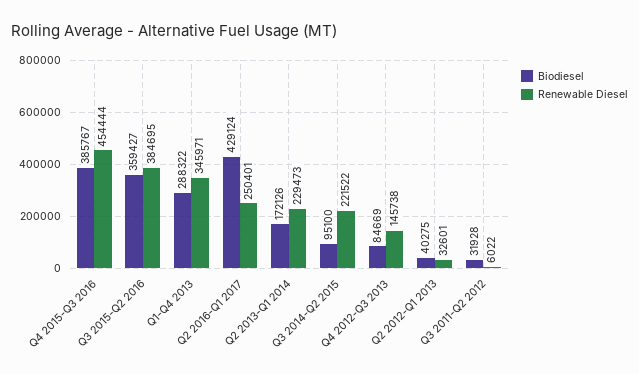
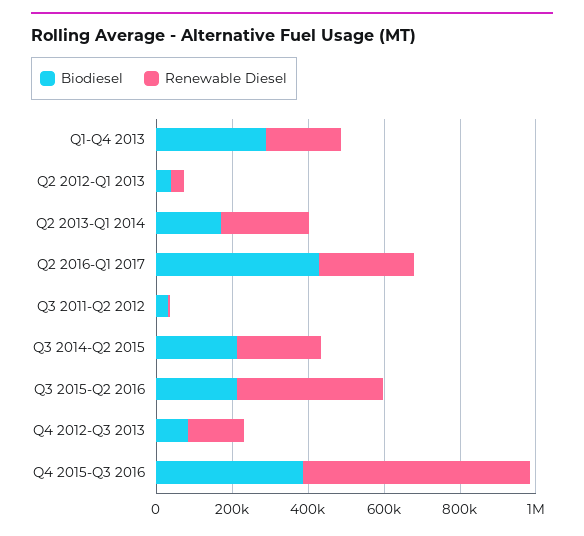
  {
    "Biodiesel": {
      "Q4 2015-Q3 2016": 385767,
-     "Q3 2015-Q2 2016": 359427,
+     "Q3 2015-Q2 2016": 200000,
      "Q1-Q4 2013": 288322,
      "Q2 2016-Q1 2017": 429124,
      "Q2 2013-Q1 2014": 172126,
-     "Q3 2014-Q2 2015": 95100,
+     "Q3 2014-Q2 2015": 200000,
      "Q4 2012-Q3 2013": 84669,
      "Q2 2012-Q1 2013": 40275,
      "Q3 2011-Q2 2012": 31928
    },
    "Renewable Diesel": {
-     "Q4 2015-Q3 2016": 454444,
+     "Q4 2015-Q3 2016": 600000,
      "Q3 2015-Q2 2016": 384695,
-     "Q1-Q4 2013": 345971,
+     "Q1-Q4 2013": 200000,
      "Q2 2016-Q1 2017": 250401,
      "Q2 2013-Q1 2014": 229473,
      "Q3 2014-Q2 2015": 221522,
      "Q4 2012-Q3 2013": 145738,
      "Q2 2012-Q1 2013": 32601,
      "Q3 2011-Q2 2012": 6022
    }
  }

